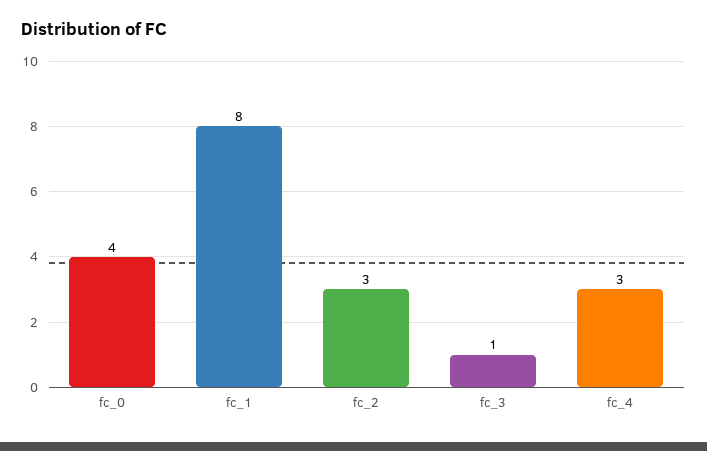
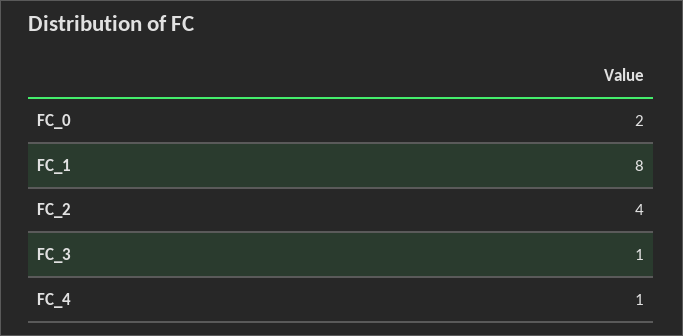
  {
-   "fc_0": 4,
+   "fc_0": 2,
    "fc_1": 8,
-   "fc_2": 3,
+   "fc_2": 4,
    "fc_3": 1,
-   "fc_4": 3
+   "fc_4": 1
  }

